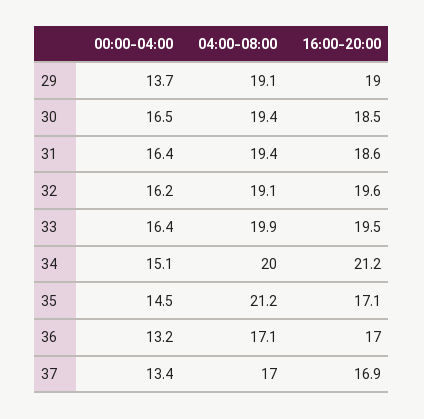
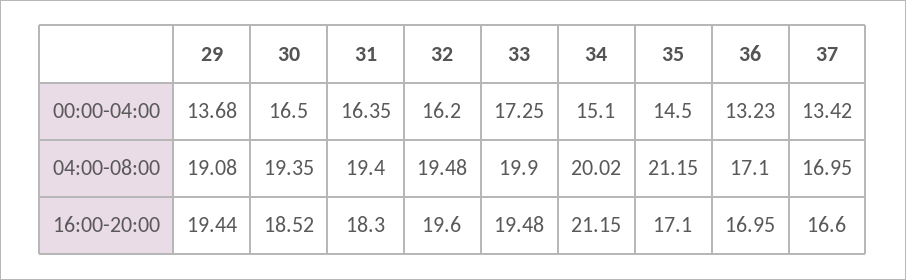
  {
    "00:00-04:00": {
      "29": 13.68,
      "30": 16.5,
      "31": 16.35,
      "32": 16.2,
-     "33": 16.4,
+     "33": 17.25,
      "34": 15.1,
      "35": 14.5,
      "36": 13.23,
      "37": 13.42
    },
    "04:00-08:00": {
      "29": 19.08,
      "30": 19.35,
      "31": 19.4,
-     "32": 19.1,
+     "32": 19.48,
      "33": 19.9,
      "34": 20.02,
      "35": 21.15,
      "36": 17.1,
      "37": 16.95
    },
    "16:00-20:00": {
-     "29": 19,
+     "29": 19.44,
      "30": 18.52,
-     "31": 18.6,
+     "31": 18.3,
      "32": 19.6,
      "33": 19.48,
      "34": 21.15,
      "35": 17.1,
      "36": 16.95,
-     "37": 16.9
+     "37": 16.6
    }
  }

